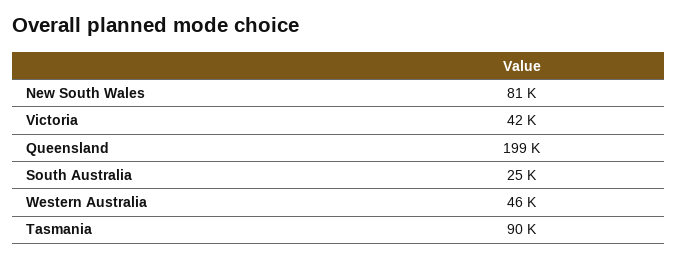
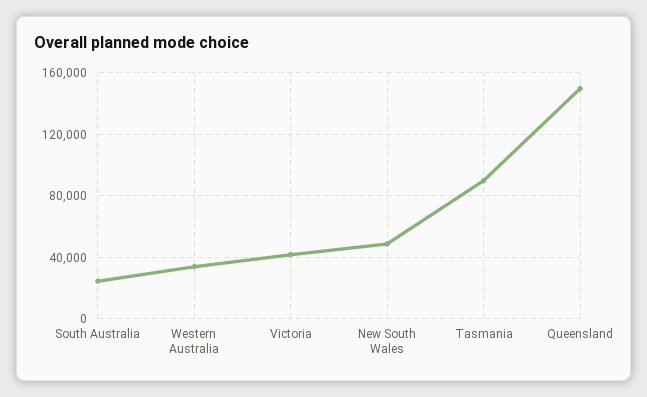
  {
-   "New South Wales": 81000,
+   "New South Wales": 50000,
    "Victoria": 42000,
-   "Queensland": 199000,
+   "Queensland": 150000,
    "South Australia": 25000,
-   "Western Australia": 46000,
+   "Western Australia": 35000,
    "Tasmania": 90000
  }

